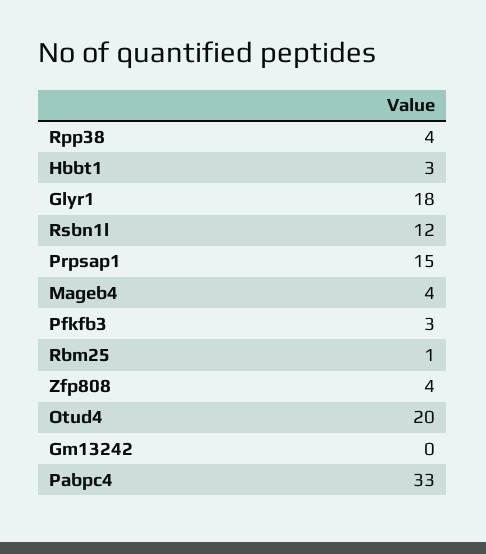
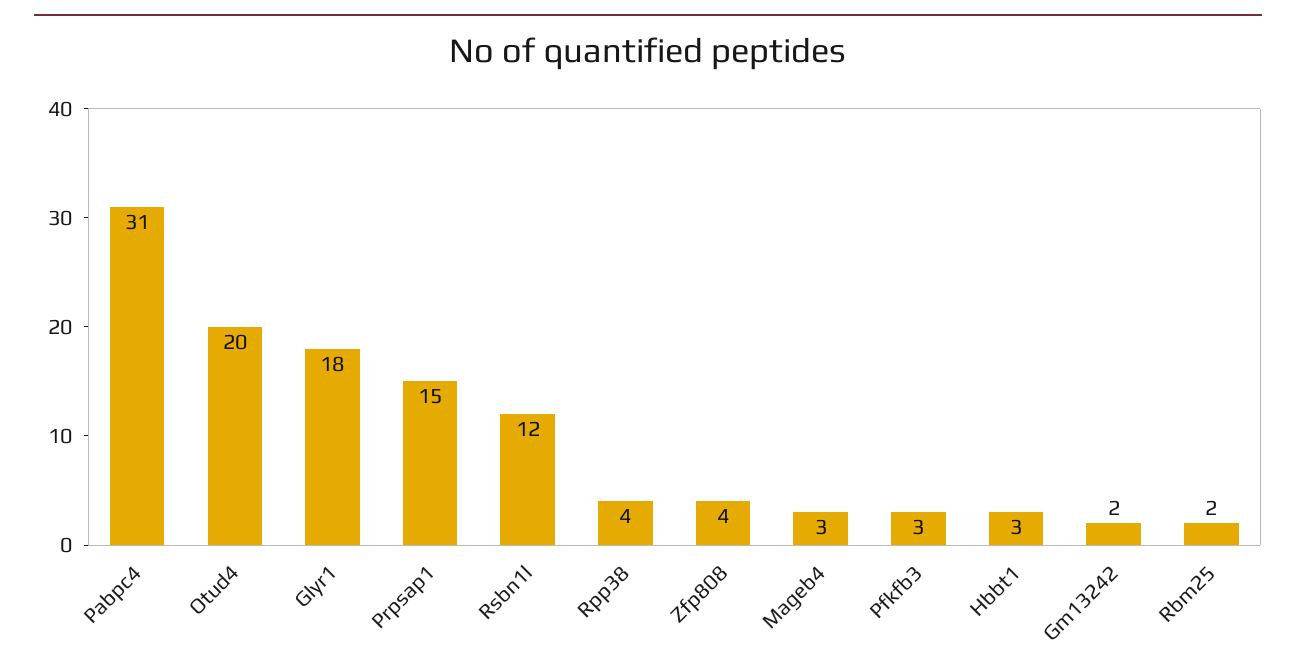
  {
    "Rpp38": 4,
    "Hbbt1": 3,
    "Glyr1": 18,
    "Rsbn1l": 12,
    "Prpsap1": 15,
-   "Mageb4": 4,
+   "Mageb4": 3,
    "Pfkfb3": 3,
-   "Rbm25": 1,
+   "Rbm25": 2,
    "Zfp808": 4,
    "Otud4": 20,
-   "Gm13242": 0,
+   "Gm13242": 2,
-   "Pabpc4": 33
+   "Pabpc4": 31
  }

